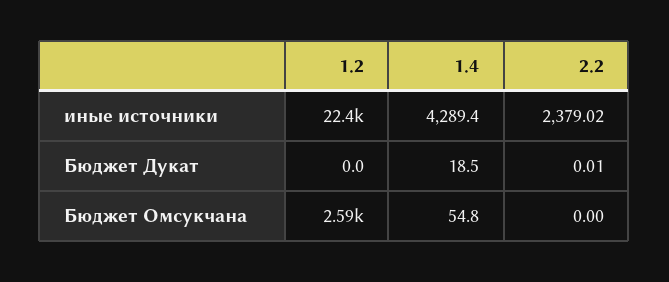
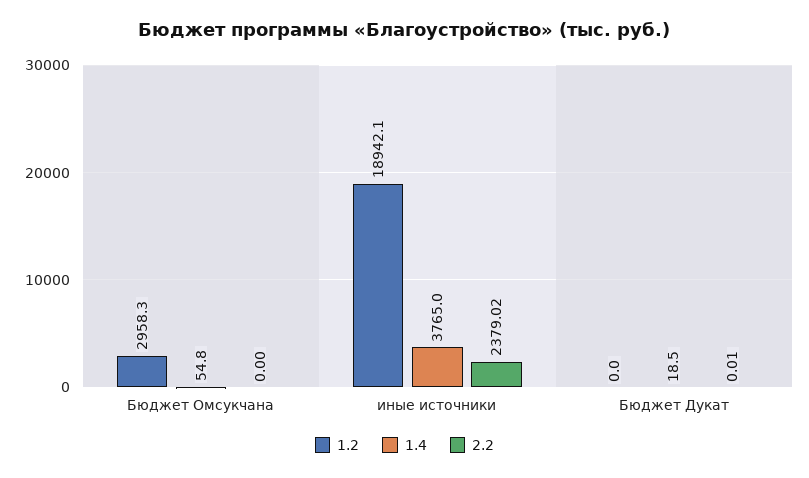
  {
    "1.2": {
-     "иные источники": 22400,
+     "иные источники": 18942.1,
      "Бюджет Дукат": 0,
-     "Бюджет Омсукчана": 2590
+     "Бюджет Омсукчана": 2958.3
    },
    "1.4": {
-     "иные источники": 4289.4,
+     "иные источники": 3765,
      "Бюджет Дукат": 18.5,
      "Бюджет Омсукчана": 54.8
    },
    "2.2": {
      "иные источники": 2379.02,
      "Бюджет Дукат": 0.01,
      "Бюджет Омсукчана": 0
    }
  }

